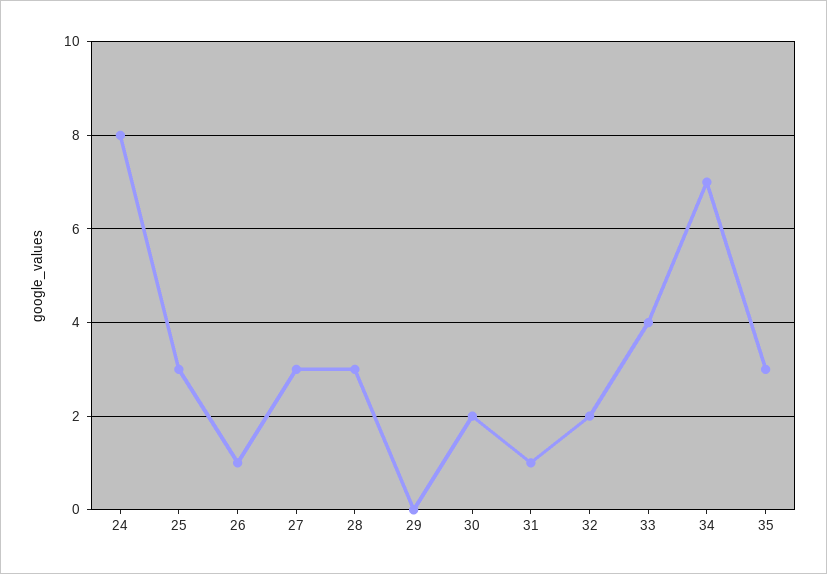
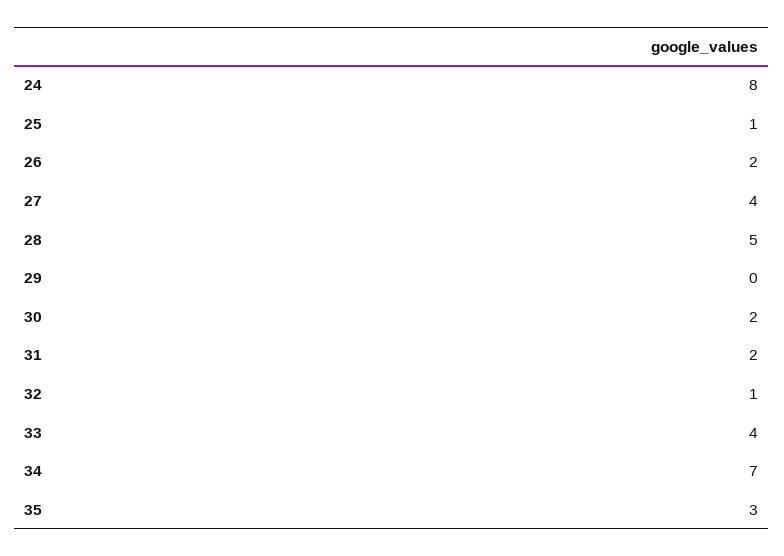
  {
    "24": 8,
-   "25": 3,
+   "25": 1,
-   "26": 1,
+   "26": 2,
-   "27": 3,
+   "27": 4,
-   "28": 3,
+   "28": 5,
    "29": 0,
    "30": 2,
-   "31": 1,
+   "31": 2,
-   "32": 2,
+   "32": 1,
    "33": 4,
    "34": 7,
    "35": 3
  }

